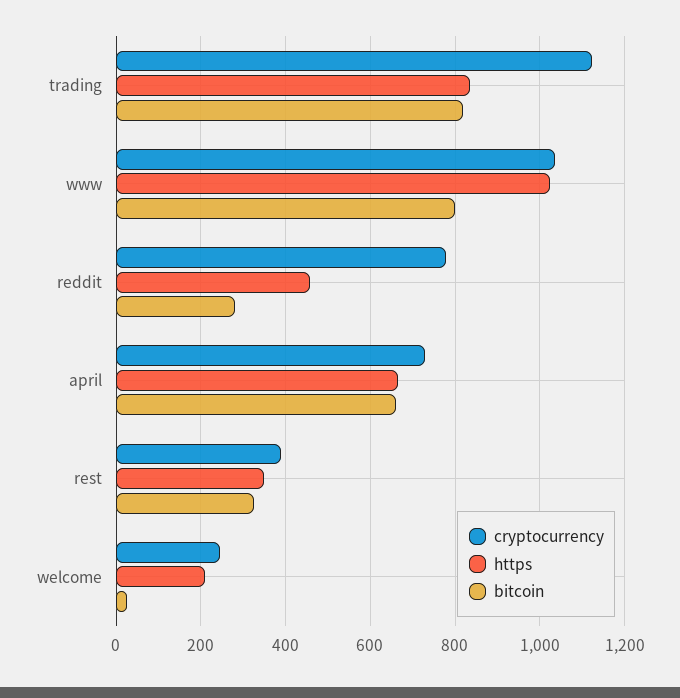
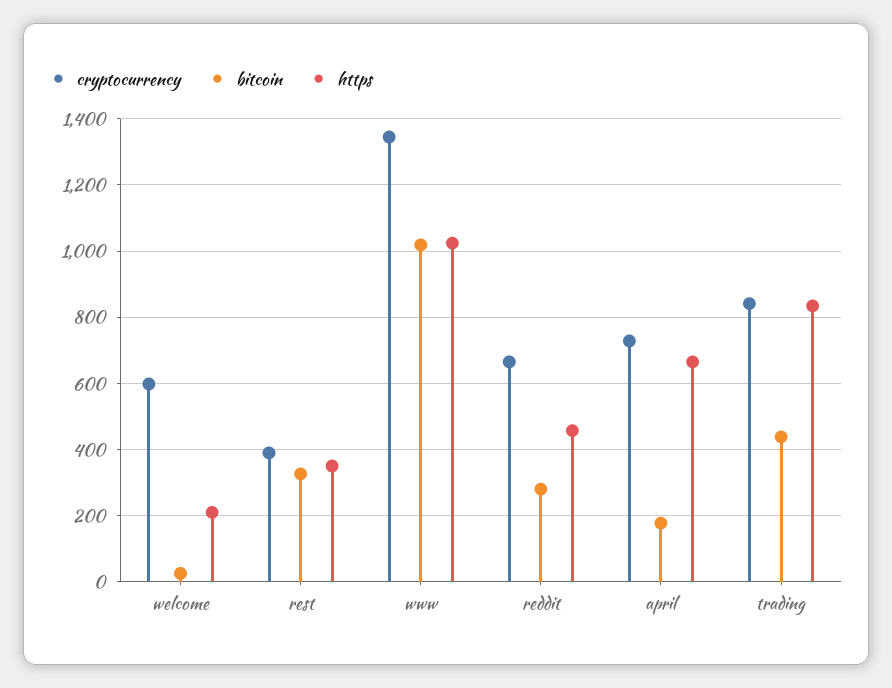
  {
    "cryptocurrency": {
-     "trading": 1120,
+     "trading": 840,
-     "www": 1040,
+     "www": 1340,
-     "reddit": 780,
+     "reddit": 660,
      "april": 720,
      "rest": 400,
-     "welcome": 240
+     "welcome": 600
    },
    "https": {
      "trading": 840,
      "www": 1020,
      "reddit": 460,
      "april": 660,
      "rest": 360,
      "welcome": 220
    },
    "bitcoin": {
-     "trading": 820,
+     "trading": 440,
-     "www": 800,
+     "www": 1020,
      "reddit": 280,
-     "april": 660,
+     "april": 180,
      "rest": 320,
      "welcome": 20
    }
  }

